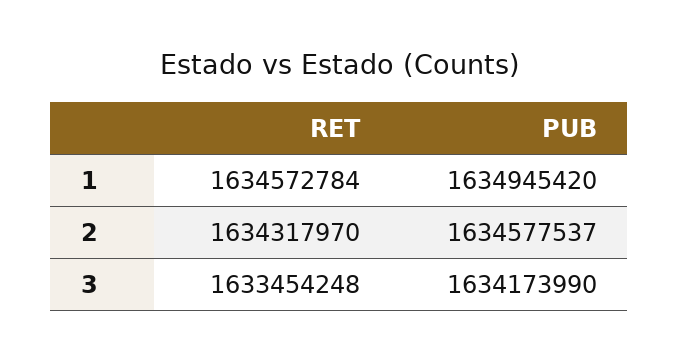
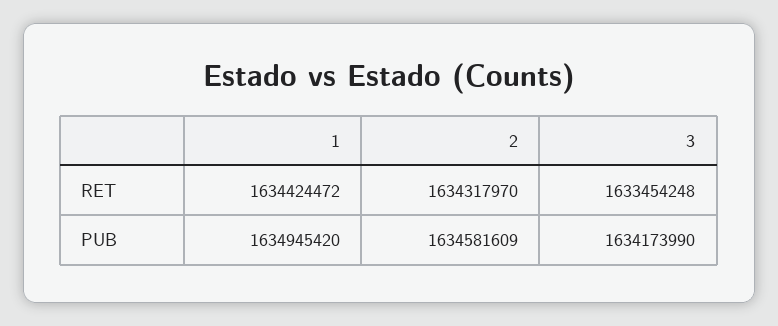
  {
    "RET": {
-     "1": 1634572784,
+     "1": 1634424472,
      "2": 1634317970,
      "3": 1633454248
    },
    "PUB": {
      "1": 1634945420,
-     "2": 1634577537,
+     "2": 1634581609,
      "3": 1634173990
    }
  }

